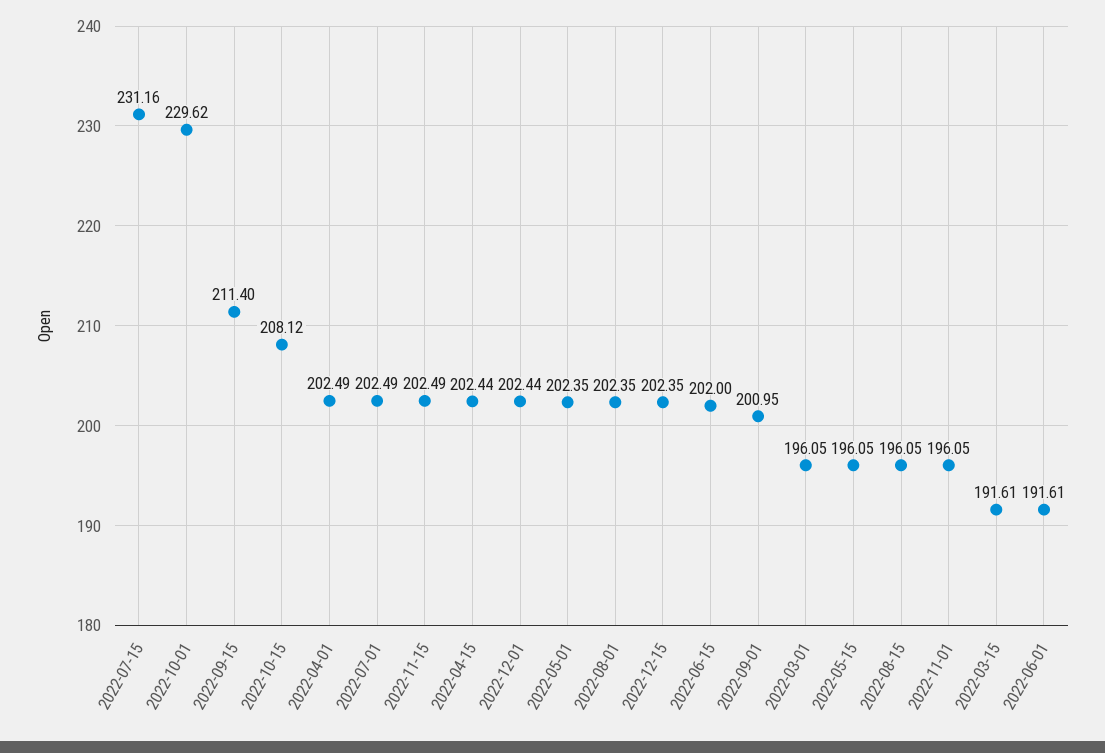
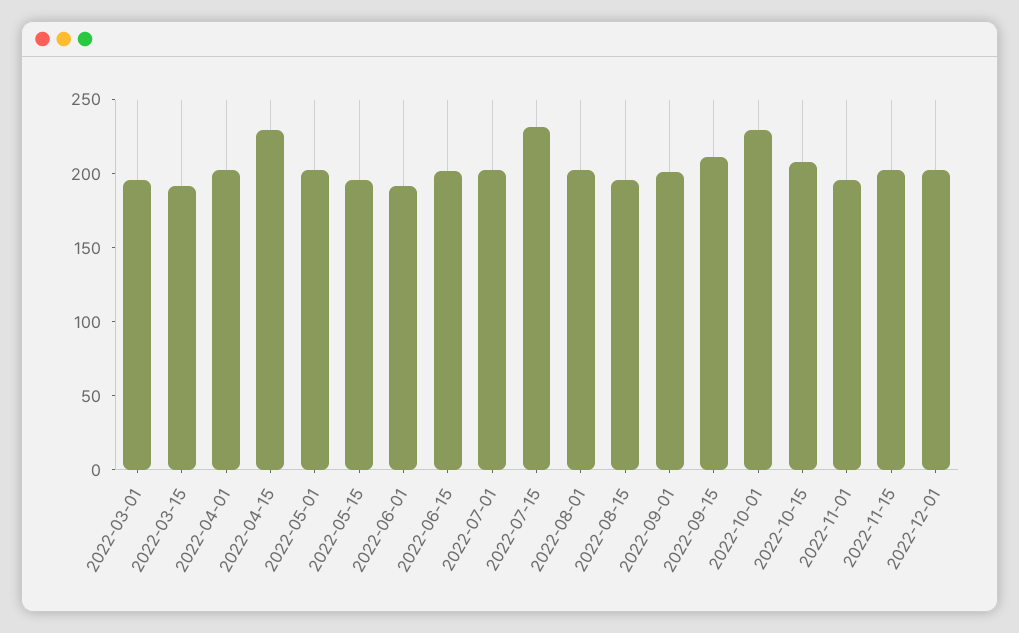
  {
    "2022-07-15": 231.16,
    "2022-10-01": 229.62,
    "2022-09-15": 211.4,
    "2022-10-15": 208.12,
    "2022-04-01": 202.49,
    "2022-07-01": 202.49,
    "2022-11-15": 202.49,
-   "2022-04-15": 202.44,
+   "2022-04-15": 230,
    "2022-12-01": 202.44,
    "2022-05-01": 202.35,
    "2022-08-01": 202.35,
-   "2022-12-15": 202.35,
    "2022-06-15": 202,
    "2022-09-01": 200.95,
    "2022-03-01": 196.05,
    "2022-05-15": 196.05,
    "2022-08-15": 196.05,
    "2022-11-01": 196.05,
    "2022-03-15": 191.61,
    "2022-06-01": 191.61
  }

